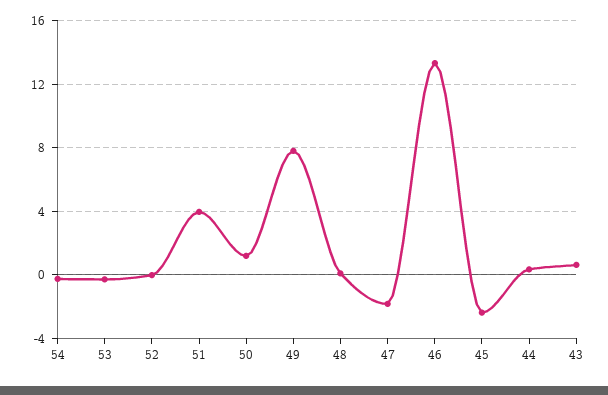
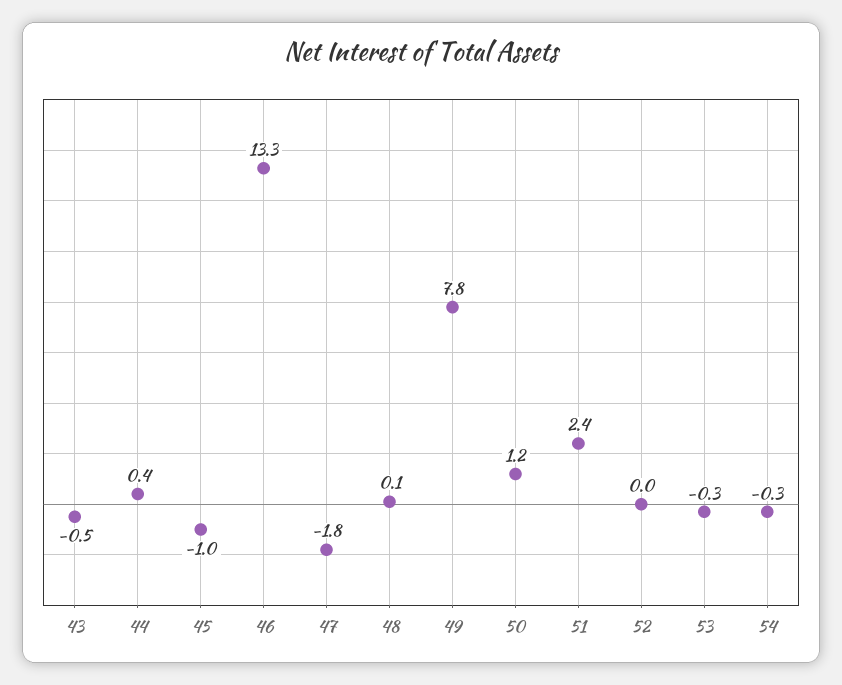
  {
    "54": -0.3,
    "53": -0.3,
    "52": 0,
-   "51": 4,
+   "51": 2.4,
    "50": 1.2,
    "49": 7.8,
    "48": 0.1,
    "47": -1.8,
    "46": 13.3,
-   "45": -2.5,
+   "45": -1,
    "44": 0.4,
-   "43": 0.5
+   "43": -0.5
  }

